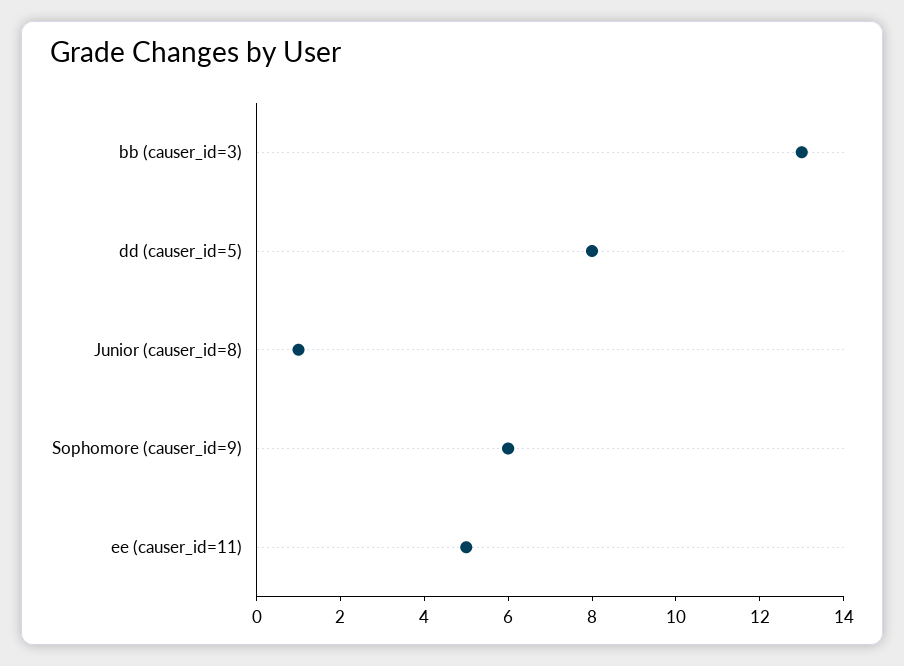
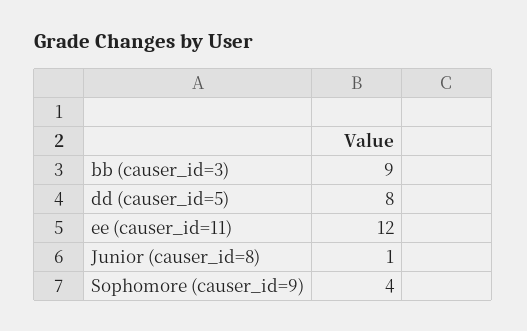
  {
-   "bb (causer_id=3)": 13,
+   "bb (causer_id=3)": 9,
    "dd (causer_id=5)": 8,
    "Junior (causer_id=8)": 1,
-   "Sophomore (causer_id=9)": 6,
+   "Sophomore (causer_id=9)": 4,
-   "ee (causer_id=11)": 5
+   "ee (causer_id=11)": 12
  }

